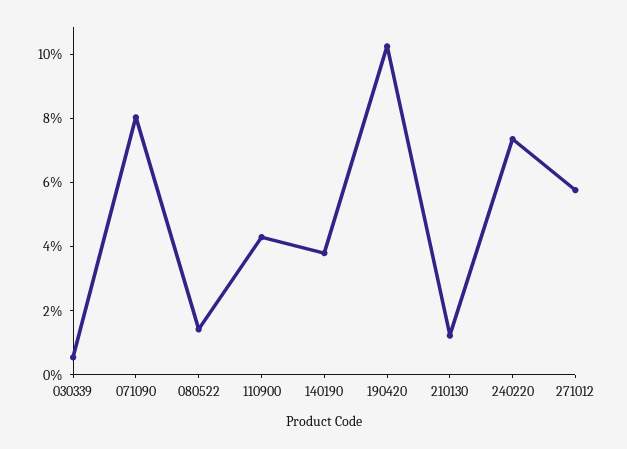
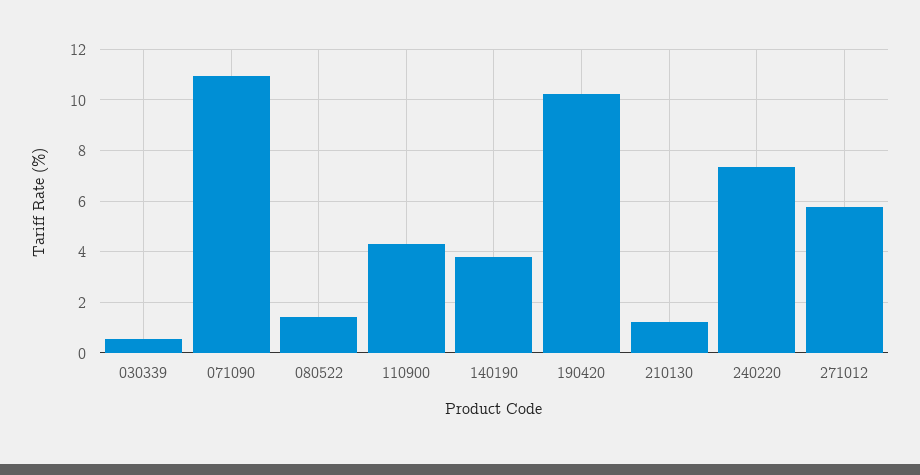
  {
    "030339": 0.5,
-   "071090": 8,
+   "071090": 11,
    "080522": 1.5,
    "110900": 4.25,
    "140190": 3.75,
    "190420": 10.25,
    "210130": 1.25,
    "240220": 7.25,
    "271012": 5.75
  }

